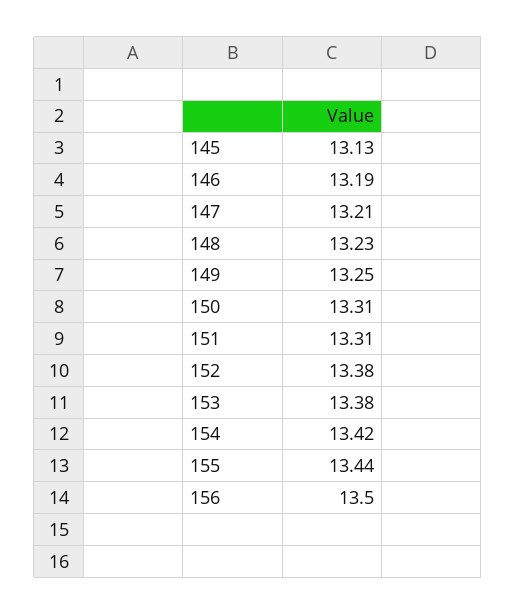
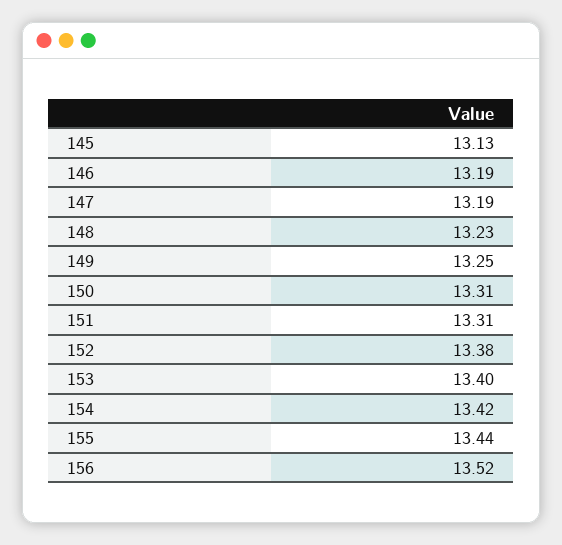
  {
    "145": 13.13,
    "146": 13.19,
-   "147": 13.21,
+   "147": 13.19,
    "148": 13.23,
    "149": 13.25,
    "150": 13.31,
    "151": 13.31,
    "152": 13.38,
-   "153": 13.38,
+   "153": 13.4,
    "154": 13.42,
    "155": 13.44,
-   "156": 13.5
+   "156": 13.52
  }

